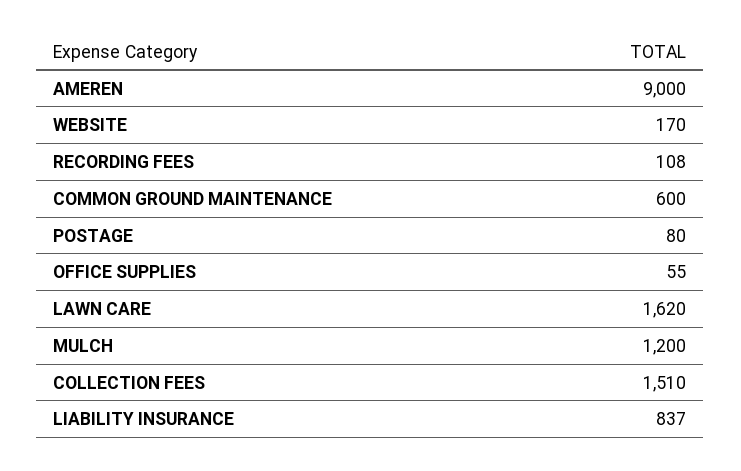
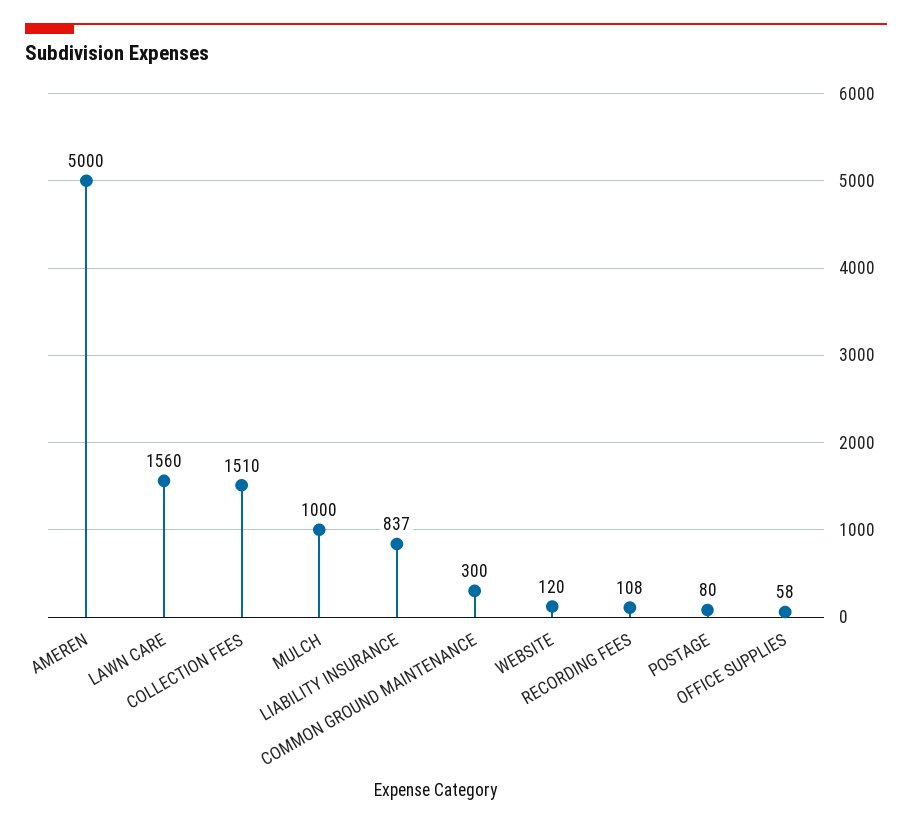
  {
-   "AMEREN": 9000,
+   "AMEREN": 5000,
-   "WEBSITE": 170,
+   "WEBSITE": 120,
    "RECORDING FEES": 108,
-   "COMMON GROUND MAINTENANCE": 600,
+   "COMMON GROUND MAINTENANCE": 300,
    "POSTAGE": 80,
-   "OFFICE SUPPLIES": 55,
+   "OFFICE SUPPLIES": 58,
-   "LAWN CARE": 1620,
+   "LAWN CARE": 1560,
-   "MULCH": 1200,
+   "MULCH": 1000,
    "COLLECTION FEES": 1510,
    "LIABILITY INSURANCE": 837
  }

